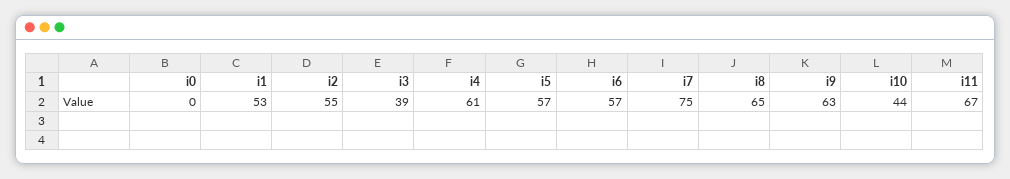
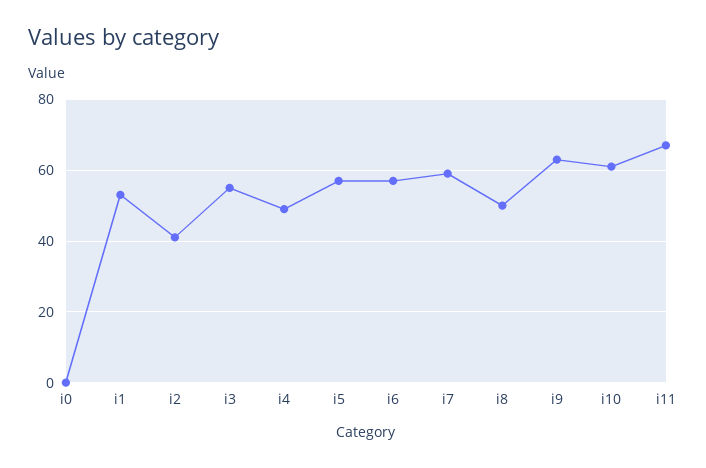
  {
    "i0": 0,
    "i1": 53,
-   "i2": 55,
+   "i2": 40,
-   "i3": 39,
+   "i3": 55,
-   "i4": 61,
+   "i4": 50,
    "i5": 57,
    "i6": 57,
-   "i7": 75,
+   "i7": 60,
-   "i8": 65,
+   "i8": 50,
    "i9": 63,
-   "i10": 44,
+   "i10": 60,
    "i11": 67
  }

